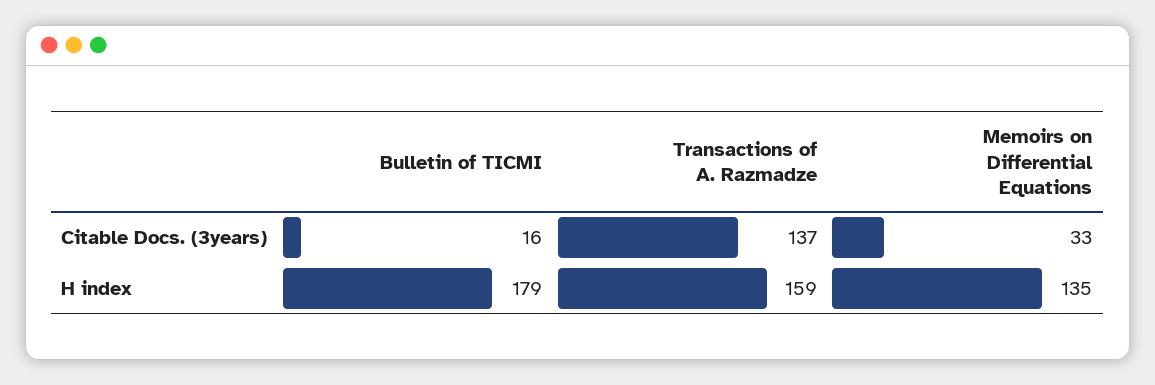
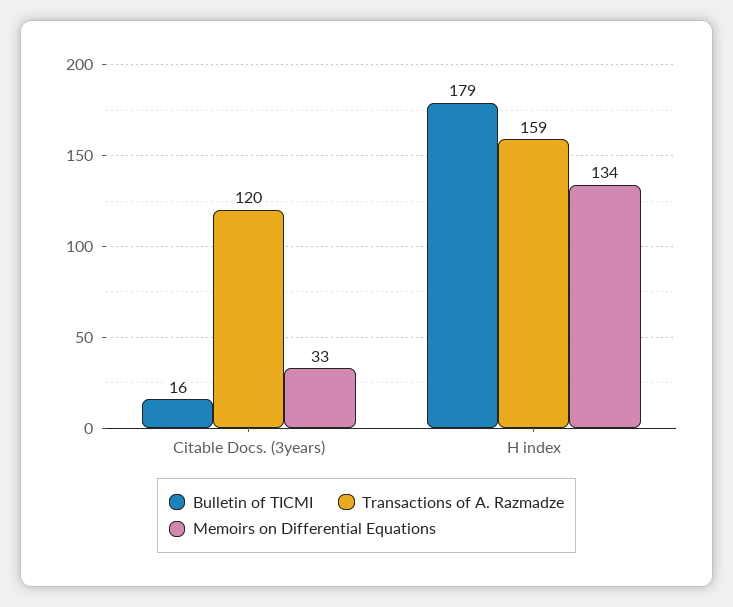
  {
    "Bulletin of TICMI": {
      "Citable Docs. (3years)": 16,
      "H index": 179
    },
    "Transactions of A. Razmadze": {
-     "Citable Docs. (3years)": 137,
+     "Citable Docs. (3years)": 120,
      "H index": 159
    },
    "Memoirs on Differential Equations": {
      "Citable Docs. (3years)": 33,
-     "H index": 135
+     "H index": 134
    }
  }

